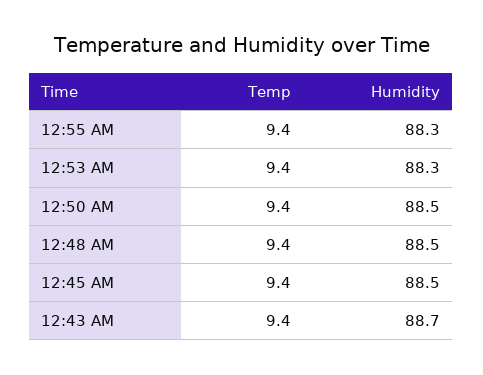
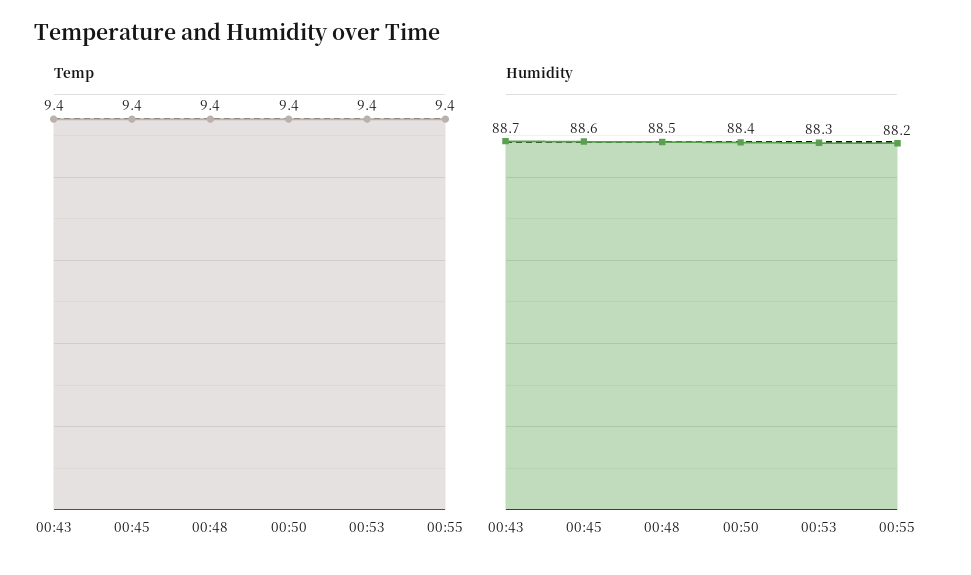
  {
    "Temp": {
      "12:55 AM": 9.4,
      "12:53 AM": 9.4,
      "12:50 AM": 9.4,
      "12:48 AM": 9.4,
      "12:45 AM": 9.4,
      "12:43 AM": 9.4
    },
    "Humidity": {
-     "12:55 AM": 88.3,
+     "12:55 AM": 88.2,
      "12:53 AM": 88.3,
-     "12:50 AM": 88.5,
+     "12:50 AM": 88.4,
      "12:48 AM": 88.5,
-     "12:45 AM": 88.5,
+     "12:45 AM": 88.6,
      "12:43 AM": 88.7
    }
  }

